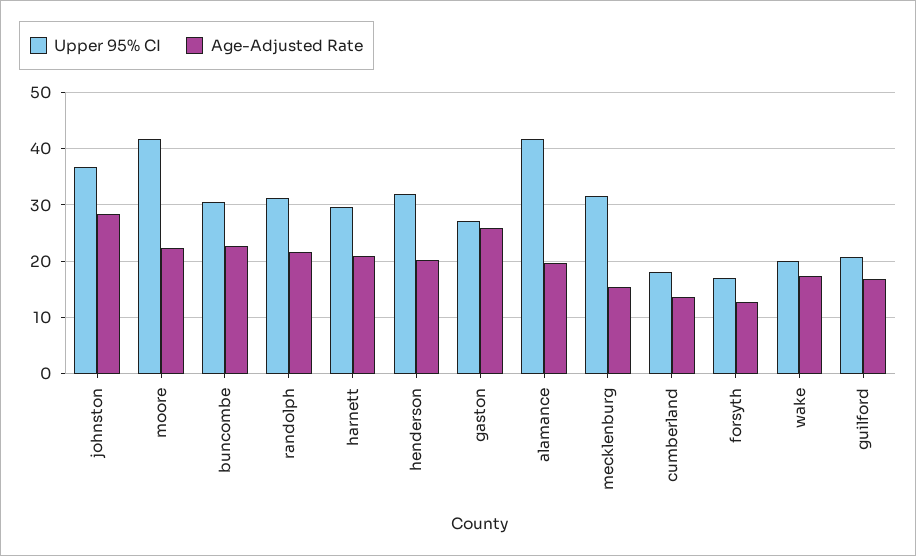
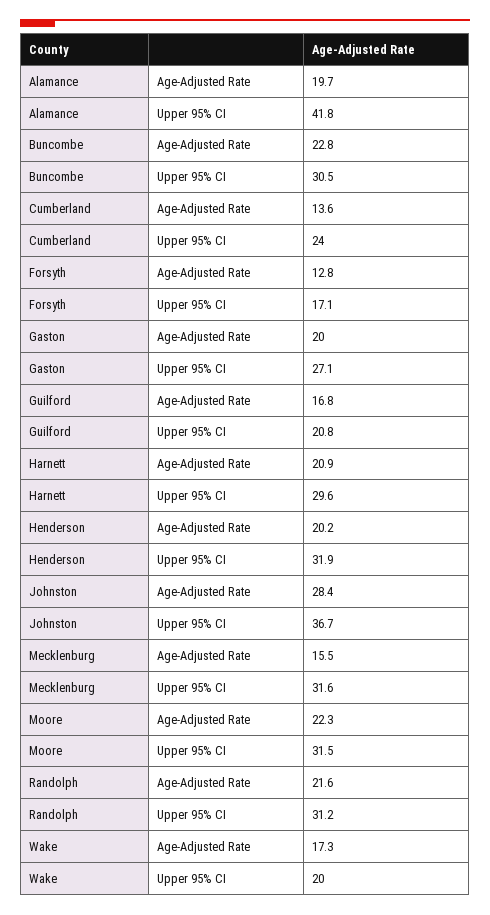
  {
    "Upper 95% CI": {
      "johnston": 36.7,
-     "moore": 42,
+     "moore": 31.5,
      "buncombe": 30.5,
      "randolph": 31.2,
      "harnett": 29.6,
      "henderson": 31.9,
      "gaston": 27.1,
      "alamance": 41.8,
      "mecklenburg": 31.6,
-     "cumberland": 18,
+     "cumberland": 24,
      "forsyth": 17.1,
      "wake": 20,
      "guilford": 20.8
    },
    "Age-Adjusted Rate": {
      "johnston": 28.4,
      "moore": 22.3,
      "buncombe": 22.8,
      "randolph": 21.6,
      "harnett": 20.9,
      "henderson": 20.2,
-     "gaston": 26,
+     "gaston": 20,
      "alamance": 19.7,
      "mecklenburg": 15.5,
      "cumberland": 13.6,
      "forsyth": 12.8,
      "wake": 17.3,
      "guilford": 16.8
    }
  }

